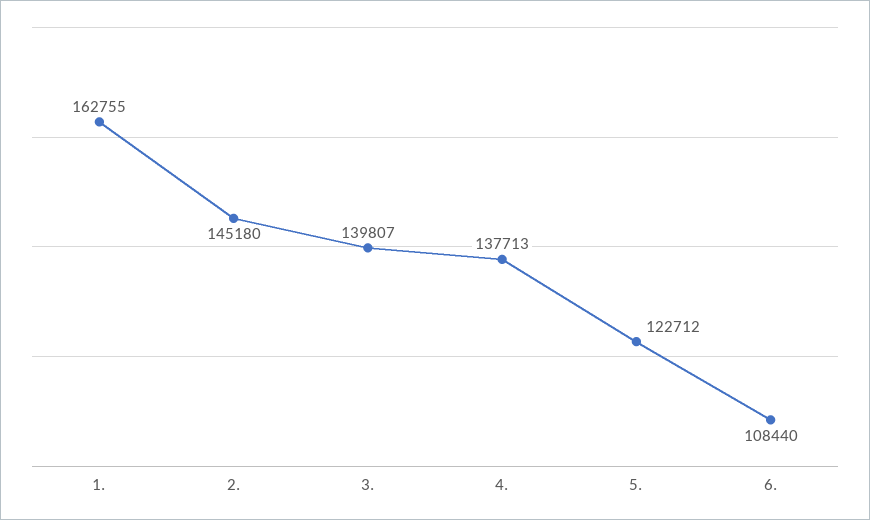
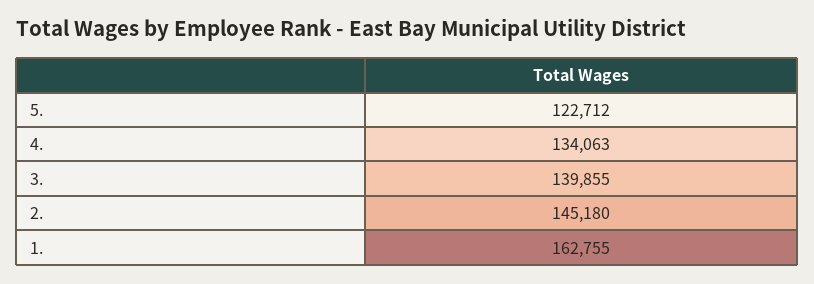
  {
    "1.": 162755,
    "2.": 145180,
-   "3.": 139807,
+   "3.": 139855,
-   "4.": 137713,
+   "4.": 134063,
-   "5.": 122712,
+   "5.": 122712
-   "6.": 108440
  }

